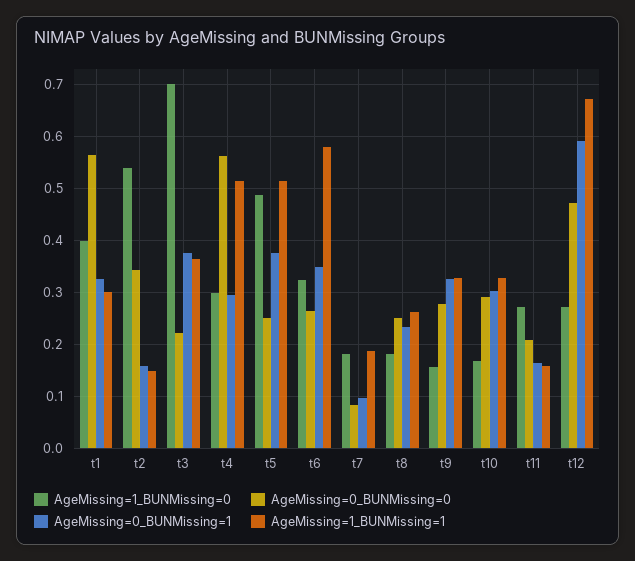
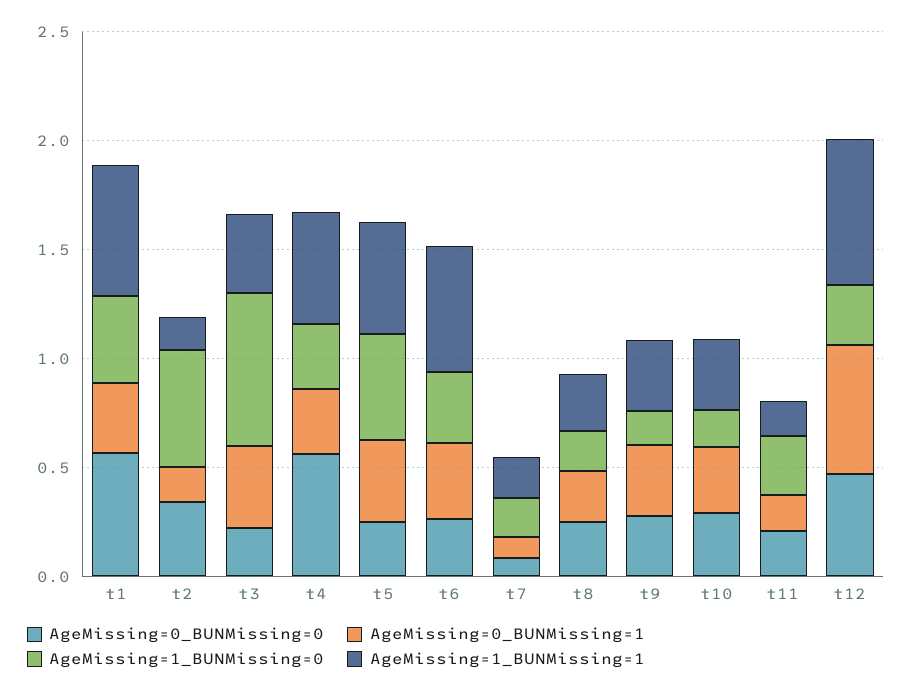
  {
    "AgeMissing=1_BUNMissing=0": {
      "t1": 0.4,
      "t2": 0.54,
      "t3": 0.7,
      "t4": 0.3,
      "t5": 0.48,
      "t6": 0.32,
      "t7": 0.18,
      "t8": 0.18,
      "t9": 0.16,
      "t10": 0.16,
      "t11": 0.28,
      "t12": 0.28
    },
    "AgeMissing=0_BUNMissing=0": {
      "t1": 0.56,
      "t2": 0.34,
      "t3": 0.22,
      "t4": 0.56,
      "t5": 0.26,
      "t6": 0.26,
      "t7": 0.08,
      "t8": 0.26,
      "t9": 0.28,
      "t10": 0.3,
      "t11": 0.2,
      "t12": 0.48
    },
    "AgeMissing=0_BUNMissing=1": {
      "t1": 0.32,
      "t2": 0.16,
      "t3": 0.38,
      "t4": 0.3,
      "t5": 0.38,
      "t6": 0.34,
      "t7": 0.1,
      "t8": 0.24,
      "t9": 0.32,
      "t10": 0.3,
      "t11": 0.16,
      "t12": 0.6
    },
    "AgeMissing=1_BUNMissing=1": {
-     "t1": 0.3,
+     "t1": 0.6,
      "t2": 0.14,
      "t3": 0.36,
      "t4": 0.52,
      "t5": 0.52,
      "t6": 0.58,
      "t7": 0.18,
      "t8": 0.26,
      "t9": 0.32,
      "t10": 0.32,
      "t11": 0.16,
      "t12": 0.68
    }
  }

